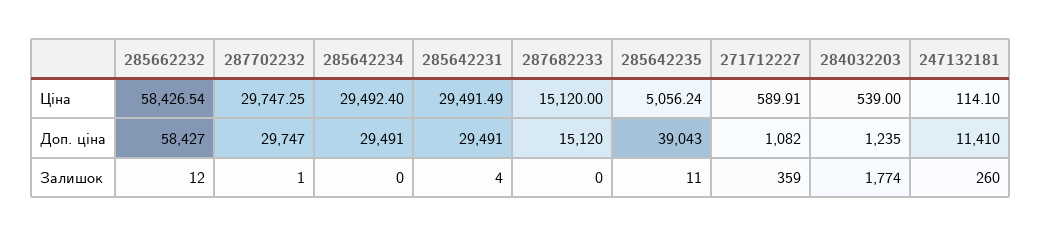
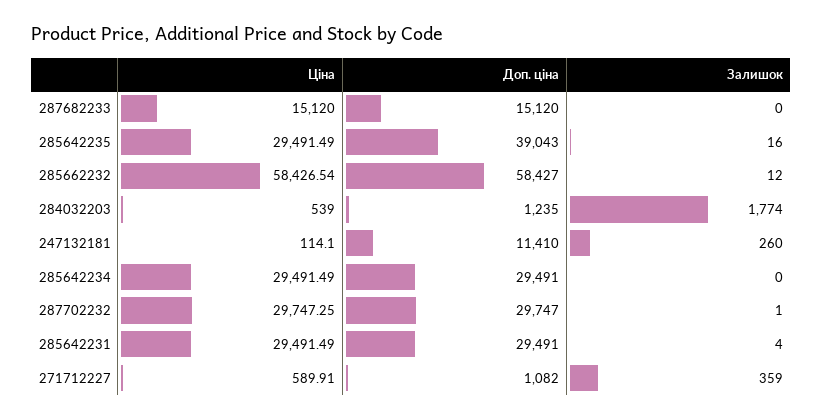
  {
    "285662232": {
      "Ціна": 58426.54,
      "Доп. ціна": 58427,
      "Залишок": 12
    },
    "287702232": {
      "Ціна": 29747.25,
      "Доп. ціна": 29747,
      "Залишок": 1
    },
    "285642234": {
-     "Ціна": 29492.4,
+     "Ціна": 29491.49,
      "Доп. ціна": 29491,
      "Залишок": 0
    },
    "285642231": {
      "Ціна": 29491.49,
      "Доп. ціна": 29491,
      "Залишок": 4
    },
    "287682233": {
      "Ціна": 15120,
      "Доп. ціна": 15120,
      "Залишок": 0
    },
    "285642235": {
-     "Ціна": 5056.24,
+     "Ціна": 29491.49,
      "Доп. ціна": 39043,
-     "Залишок": 11
+     "Залишок": 16
    },
    "271712227": {
      "Ціна": 589.91,
      "Доп. ціна": 1082,
      "Залишок": 359
    },
    "284032203": {
      "Ціна": 539,
      "Доп. ціна": 1235,
      "Залишок": 1774
    },
    "247132181": {
      "Ціна": 114.1,
      "Доп. ціна": 11410,
      "Залишок": 260
    }
  }

